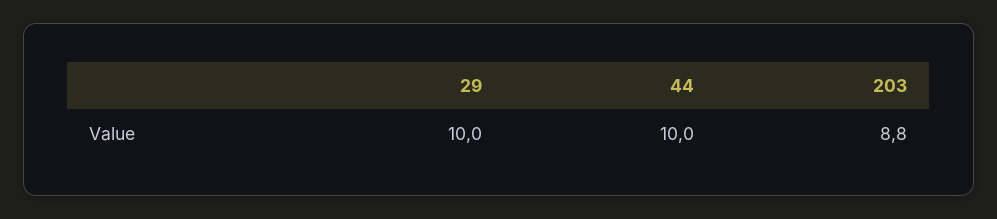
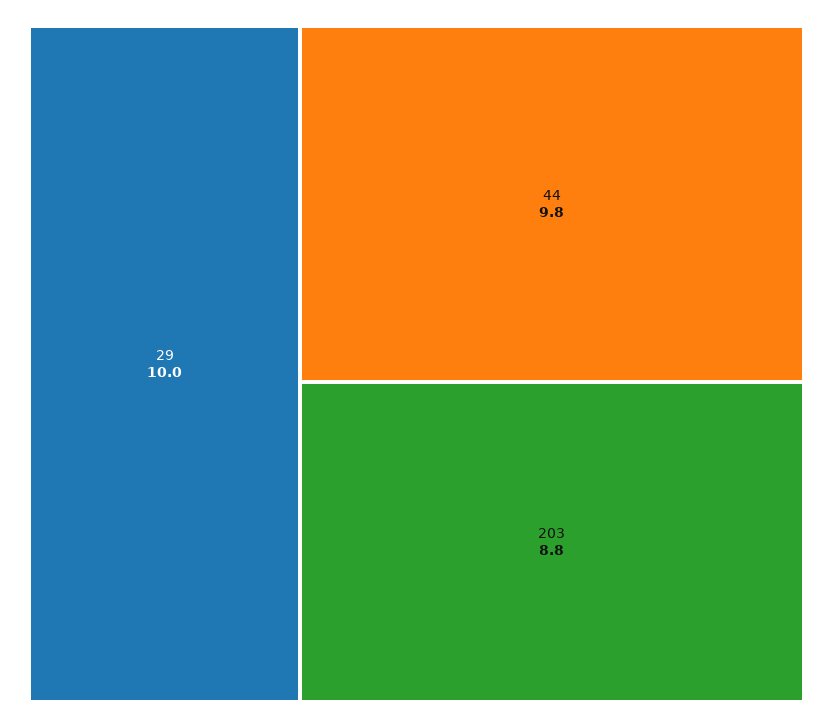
  {
    "29": 10,
-   "44": 10,
+   "44": 9.8,
    "203": 8.8
  }

